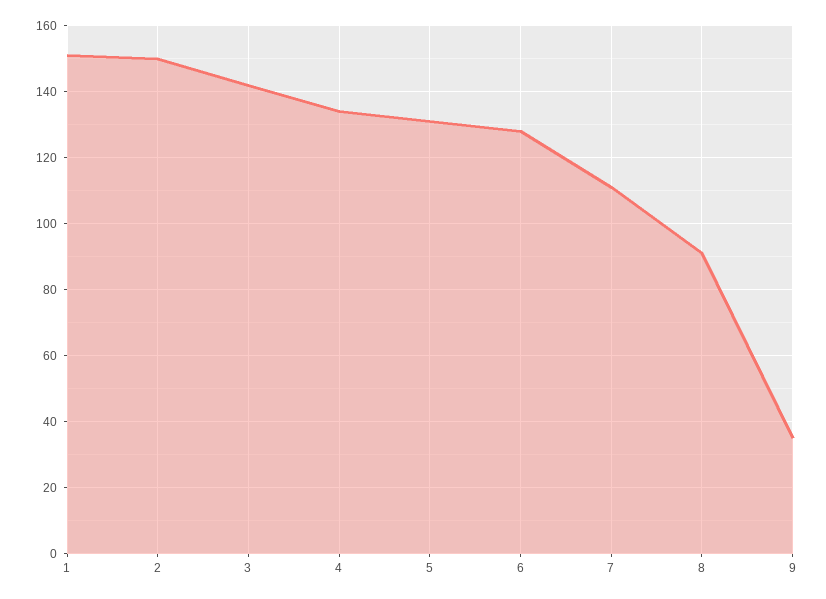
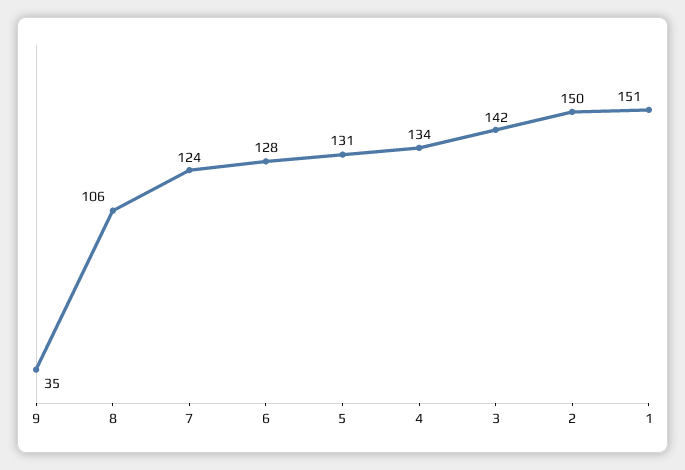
  {
    "1": 151,
    "2": 150,
    "3": 142,
    "4": 134,
    "5": 131,
    "6": 128,
-   "7": 110,
+   "7": 124,
-   "8": 90,
+   "8": 106,
    "9": 35
  }

